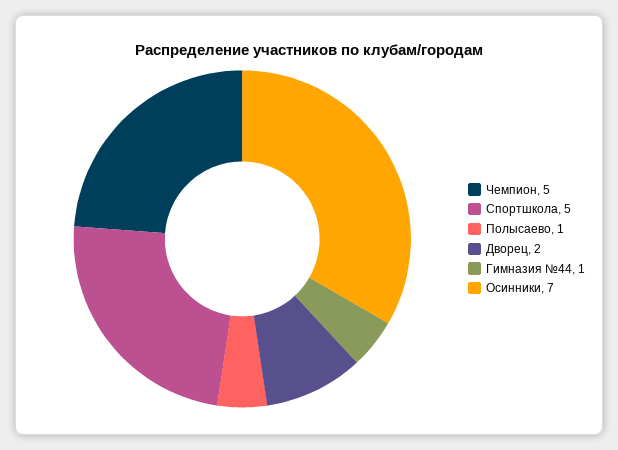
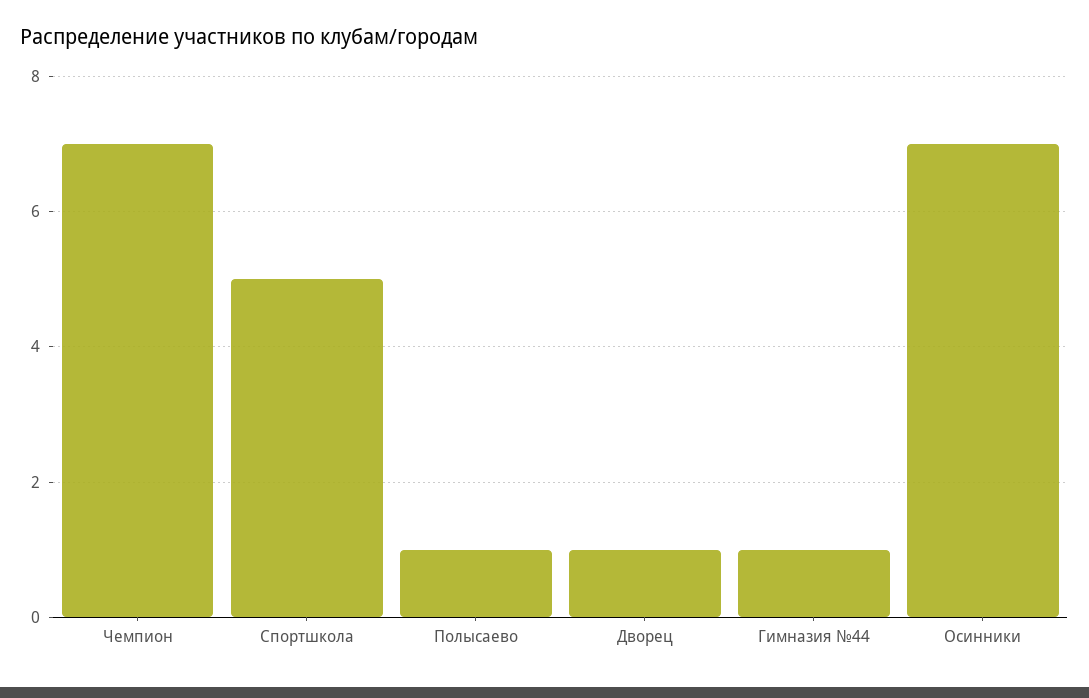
  {
-   "Чемпион": 5,
+   "Чемпион": 7,
    "Спортшкола": 5,
    "Полысаево": 1,
-   "Дворец": 2,
+   "Дворец": 1,
    "Гимназия №44": 1,
    "Осинники": 7
  }

